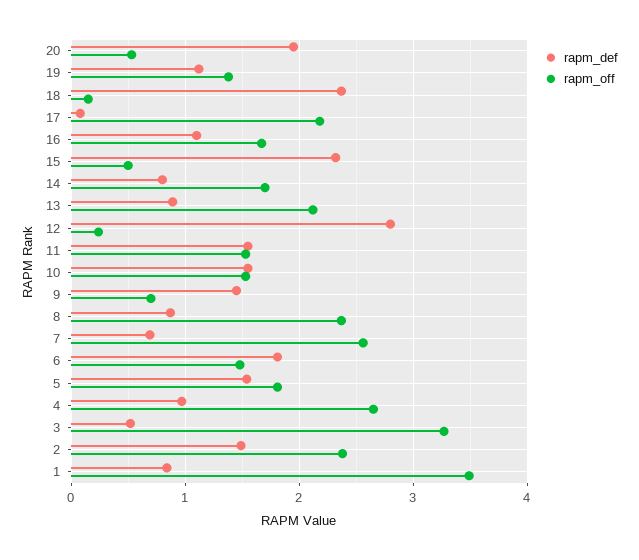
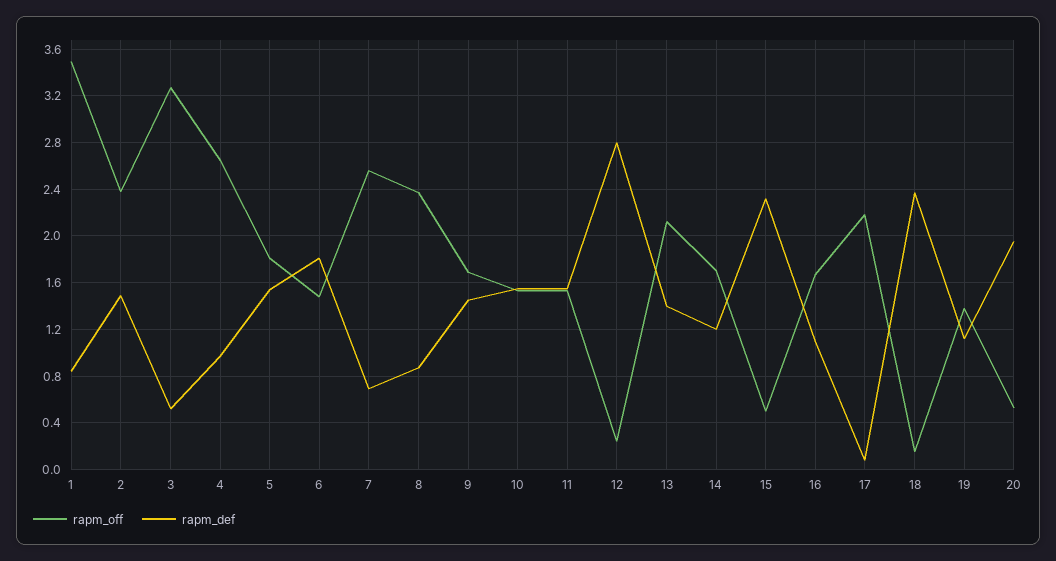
  {
    "rapm_def": {
      "20": 2,
      "19": 1.1,
      "18": 2.4,
      "17": 0.1,
      "16": 1.1,
      "15": 2.3,
-     "14": 0.8,
+     "14": 1.2,
-     "13": 0.9,
+     "13": 1.4,
      "12": 2.8,
      "11": 1.6,
      "10": 1.6,
      "9": 1.5,
      "8": 0.9,
      "7": 0.7,
      "6": 1.8,
      "5": 1.5,
      "4": 1,
      "3": 0.5,
      "2": 1.5,
      "1": 0.8
    },
    "rapm_off": {
      "20": 0.5,
      "19": 1.4,
      "18": 0.2,
      "17": 2.2,
      "16": 1.7,
      "15": 0.5,
      "14": 1.7,
      "13": 2.1,
      "12": 0.2,
      "11": 1.5,
      "10": 1.5,
-     "9": 0.7,
+     "9": 1.7,
      "8": 2.4,
      "7": 2.6,
      "6": 1.5,
      "5": 1.8,
      "4": 2.7,
      "3": 3.3,
      "2": 2.4,
      "1": 3.5
    }
  }

